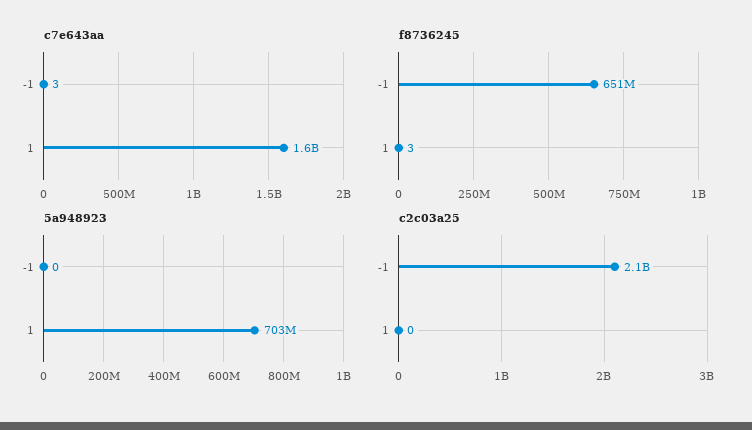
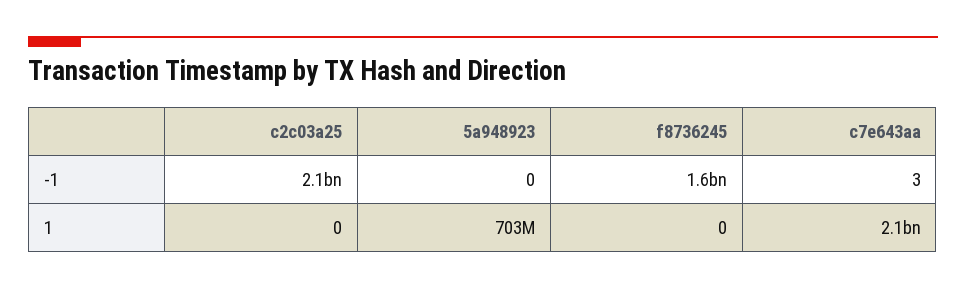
  {
    "c7e643aa": {
      "-1": 3,
-     "1": 1600000000
+     "1": 2100000000
    },
    "f8736245": {
-     "-1": 651000000,
+     "-1": 1600000000,
-     "1": 3
+     "1": 0
    },
    "5a948923": {
      "-1": 0,
      "1": 703000000
    },
    "c2c03a25": {
      "-1": 2100000000,
      "1": 0
    }
  }

